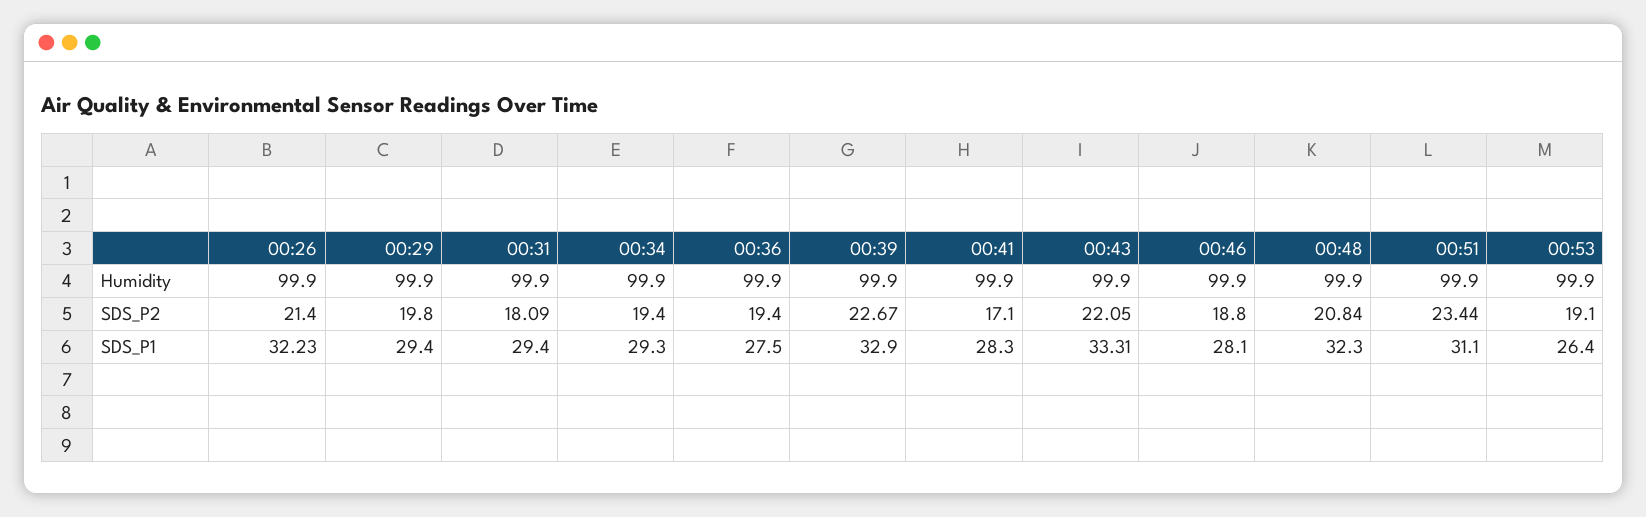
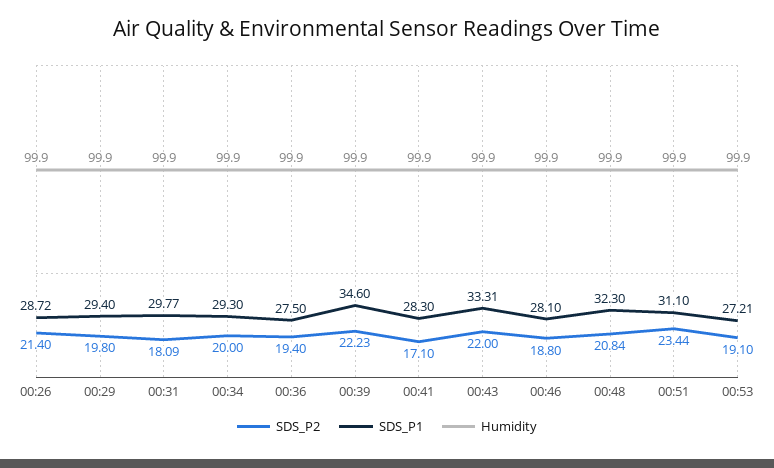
  {
    "Humidity": {
      "00:26": 99.9,
      "00:29": 99.9,
      "00:31": 99.9,
      "00:34": 99.9,
      "00:36": 99.9,
      "00:39": 99.9,
      "00:41": 99.9,
      "00:43": 99.9,
      "00:46": 99.9,
      "00:48": 99.9,
      "00:51": 99.9,
      "00:53": 99.9
    },
    "SDS_P2": {
      "00:26": 21.4,
      "00:29": 19.8,
      "00:31": 18.09,
-     "00:34": 19.4,
+     "00:34": 20,
      "00:36": 19.4,
-     "00:39": 22.67,
+     "00:39": 22.23,
      "00:41": 17.1,
-     "00:43": 22.05,
+     "00:43": 22,
      "00:46": 18.8,
      "00:48": 20.84,
      "00:51": 23.44,
      "00:53": 19.1
    },
    "SDS_P1": {
-     "00:26": 32.23,
+     "00:26": 28.72,
      "00:29": 29.4,
-     "00:31": 29.4,
+     "00:31": 29.77,
      "00:34": 29.3,
      "00:36": 27.5,
-     "00:39": 32.9,
+     "00:39": 34.6,
      "00:41": 28.3,
      "00:43": 33.31,
      "00:46": 28.1,
      "00:48": 32.3,
      "00:51": 31.1,
-     "00:53": 26.4
+     "00:53": 27.21
    }
  }

